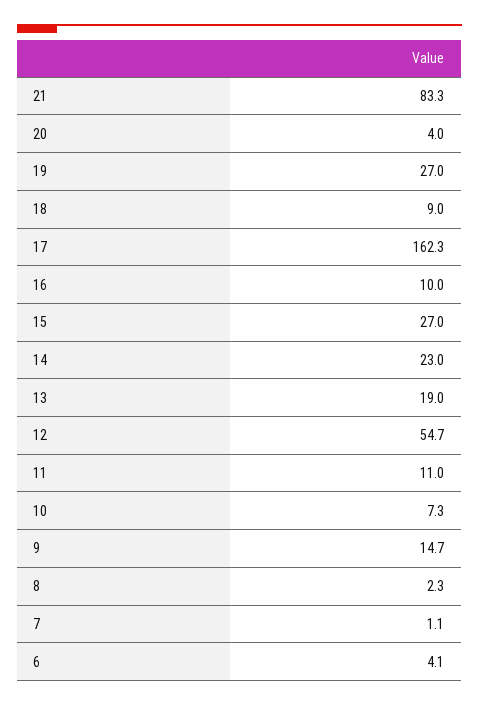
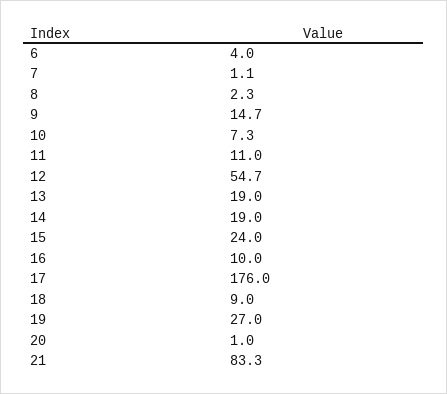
  {
    "21": 83.3,
-   "20": 4,
+   "20": 1,
    "19": 27,
    "18": 9,
-   "17": 162.3,
+   "17": 176,
    "16": 10,
-   "15": 27,
+   "15": 24,
-   "14": 23,
+   "14": 19,
    "13": 19,
    "12": 54.7,
    "11": 11,
    "10": 7.3,
    "9": 14.7,
    "8": 2.3,
    "7": 1.1,
-   "6": 4.1
+   "6": 4
  }

